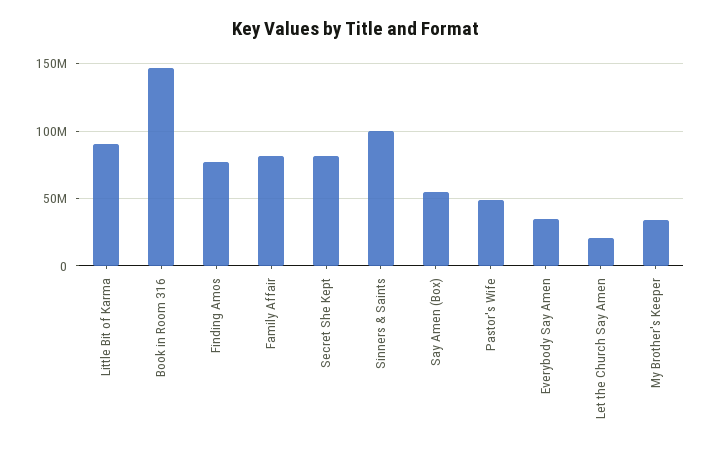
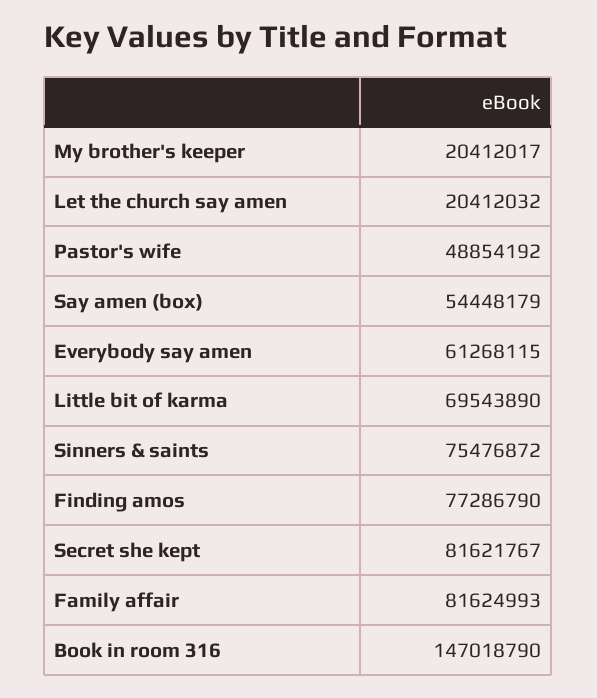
  {
-   "Little Bit of Karma": 90000000,
+   "Little Bit of Karma": 69543890,
    "Book in Room 316": 147018790,
    "Finding Amos": 77286790,
    "Family Affair": 81624993,
    "Secret She Kept": 81621767,
-   "Sinners & Saints": 100000000,
+   "Sinners & Saints": 75476872,
    "Say Amen (Box)": 54448179,
    "Pastor's Wife": 48854192,
-   "Everybody Say Amen": 35000000,
+   "Everybody Say Amen": 61268115,
    "Let the Church Say Amen": 20412032,
-   "My Brother's Keeper": 35000000
+   "My Brother's Keeper": 20412017
  }

